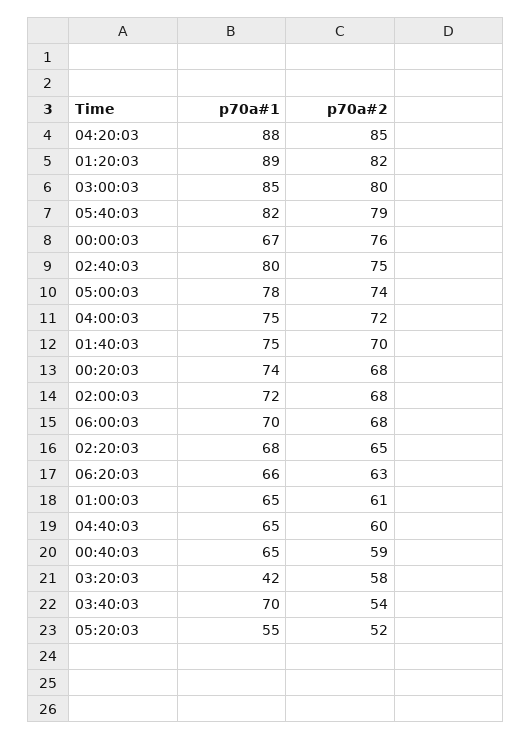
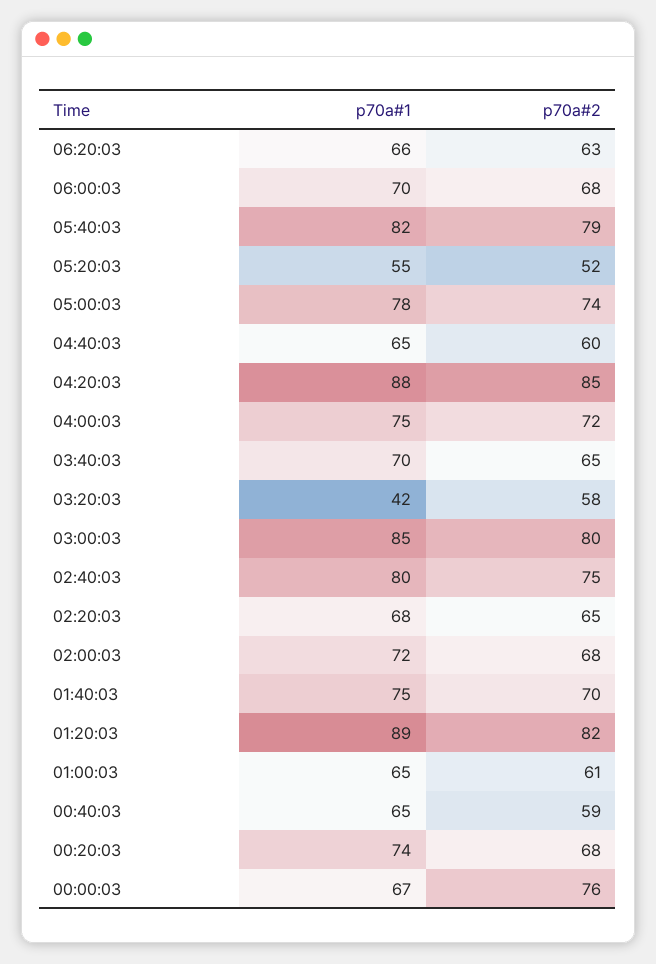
  {
    "p70a#1": {
      "04:20:03": 88,
      "01:20:03": 89,
      "03:00:03": 85,
      "05:40:03": 82,
      "00:00:03": 67,
      "02:40:03": 80,
      "05:00:03": 78,
      "04:00:03": 75,
      "01:40:03": 75,
      "00:20:03": 74,
      "02:00:03": 72,
      "06:00:03": 70,
      "02:20:03": 68,
      "06:20:03": 66,
      "01:00:03": 65,
      "04:40:03": 65,
      "00:40:03": 65,
      "03:20:03": 42,
      "03:40:03": 70,
      "05:20:03": 55
    },
    "p70a#2": {
      "04:20:03": 85,
      "01:20:03": 82,
      "03:00:03": 80,
      "05:40:03": 79,
      "00:00:03": 76,
      "02:40:03": 75,
      "05:00:03": 74,
      "04:00:03": 72,
      "01:40:03": 70,
      "00:20:03": 68,
      "02:00:03": 68,
      "06:00:03": 68,
      "02:20:03": 65,
      "06:20:03": 63,
      "01:00:03": 61,
      "04:40:03": 60,
      "00:40:03": 59,
      "03:20:03": 58,
-     "03:40:03": 54,
+     "03:40:03": 65,
      "05:20:03": 52
    }
  }

